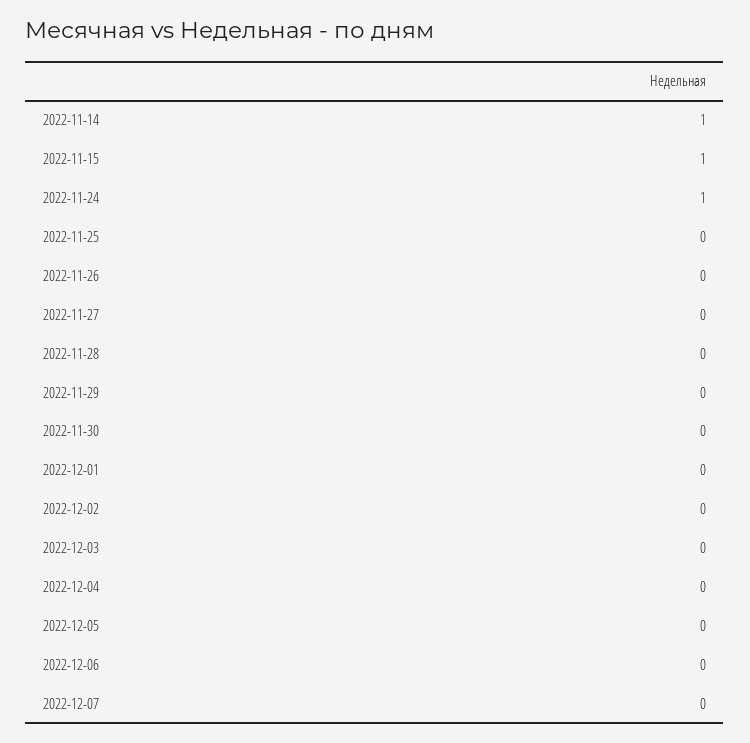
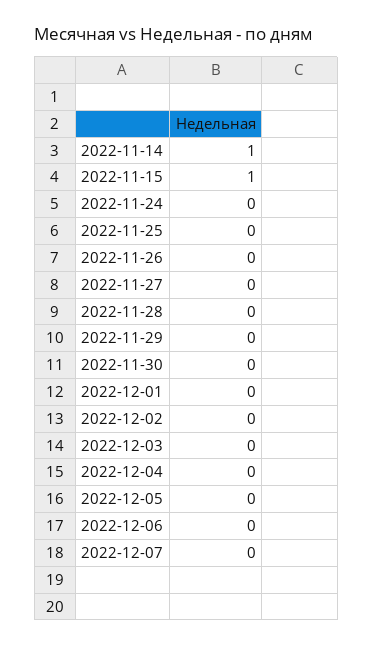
  {
    "2022-11-14": 1,
    "2022-11-15": 1,
-   "2022-11-24": 1,
+   "2022-11-24": 0,
    "2022-11-25": 0,
    "2022-11-26": 0,
    "2022-11-27": 0,
    "2022-11-28": 0,
    "2022-11-29": 0,
    "2022-11-30": 0,
    "2022-12-01": 0,
    "2022-12-02": 0,
    "2022-12-03": 0,
    "2022-12-04": 0,
    "2022-12-05": 0,
    "2022-12-06": 0,
    "2022-12-07": 0
  }

